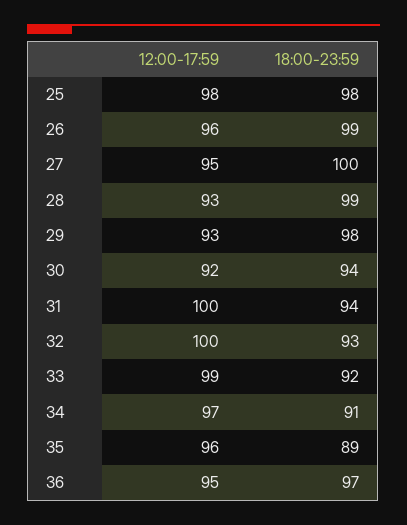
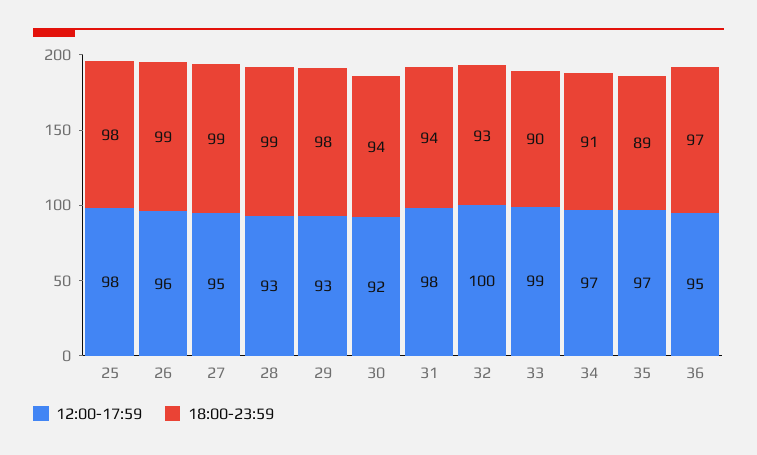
  {
    "12:00-17:59": {
      "25": 98,
      "26": 96,
      "27": 95,
      "28": 93,
      "29": 93,
      "30": 92,
-     "31": 100,
+     "31": 98,
      "32": 100,
      "33": 99,
      "34": 97,
-     "35": 96,
+     "35": 97,
      "36": 95
    },
    "18:00-23:59": {
      "25": 98,
      "26": 99,
-     "27": 100,
+     "27": 99,
      "28": 99,
      "29": 98,
      "30": 94,
      "31": 94,
      "32": 93,
-     "33": 92,
+     "33": 90,
      "34": 91,
      "35": 89,
      "36": 97
    }
  }

